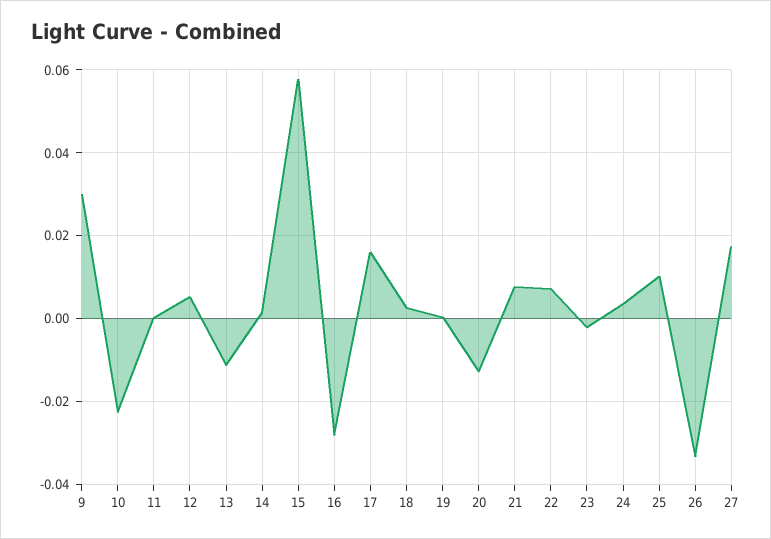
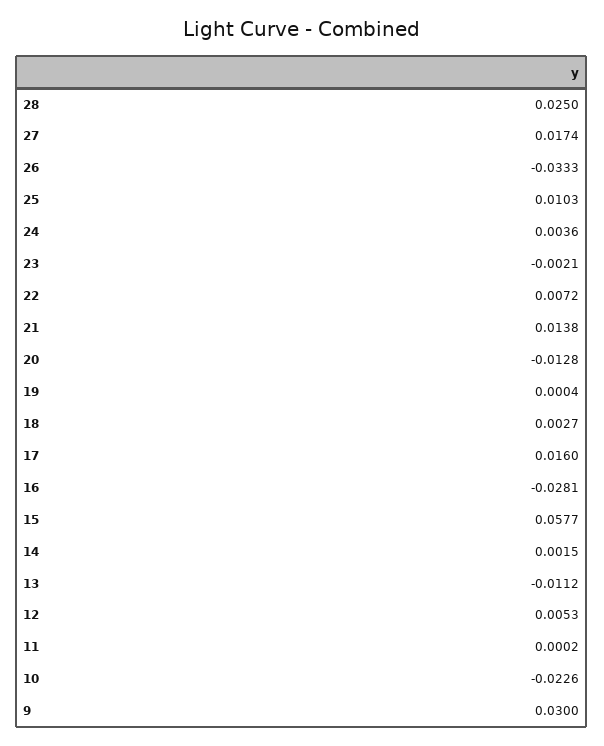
  {
    "9": 0.03,
    "10": -0.0226,
    "11": 0.0002,
    "12": 0.0053,
    "13": -0.0112,
    "14": 0.0015,
    "15": 0.0577,
    "16": -0.0281,
    "17": 0.016,
    "18": 0.0027,
    "19": 0.0004,
    "20": -0.0128,
-   "21": 0.008,
+   "21": 0.0138,
    "22": 0.0072,
    "23": -0.0021,
    "24": 0.0036,
    "25": 0.0103,
    "26": -0.0333,
-   "27": 0.0174
+   "27": 0.0174,
+   "28": 0.025
  }

